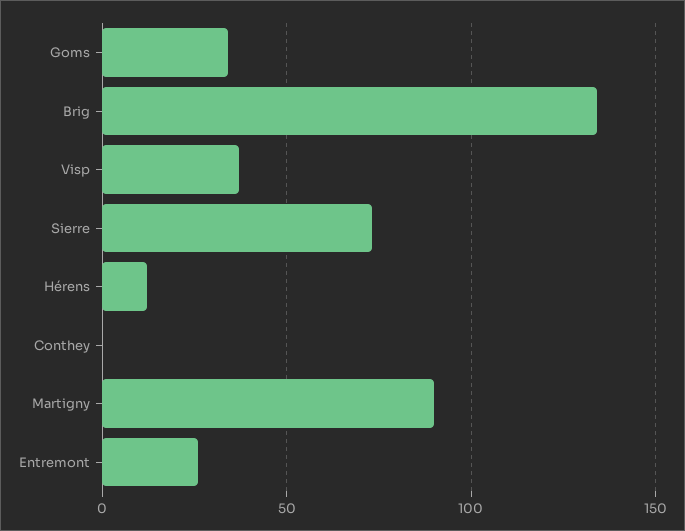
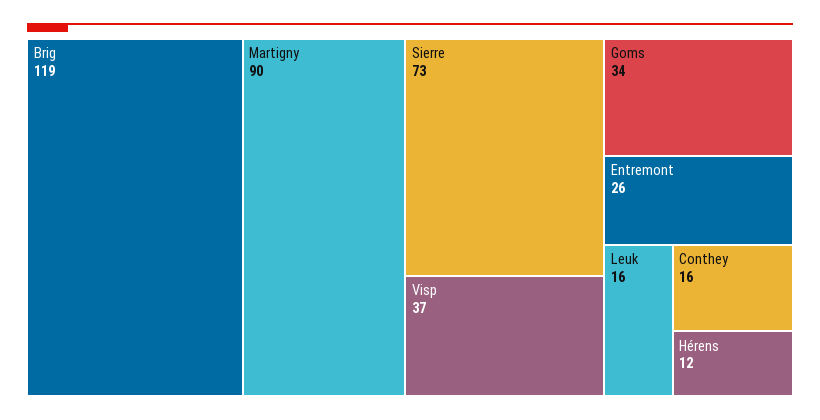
  {
    "Goms": 34,
-   "Brig": 135,
+   "Brig": 119,
    "Visp": 37,
    "Sierre": 73,
    "Hérens": 12,
-   "Conthey": 0,
+   "Conthey": 16,
    "Martigny": 90,
-   "Entremont": 26
+   "Entremont": 26,
+   "Leuk": 16
  }

